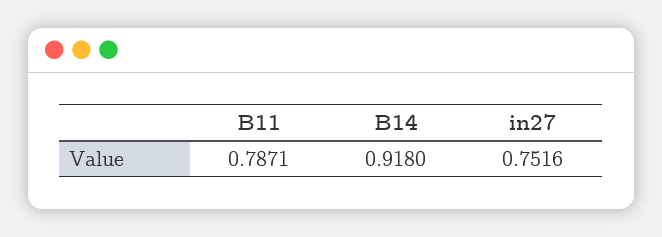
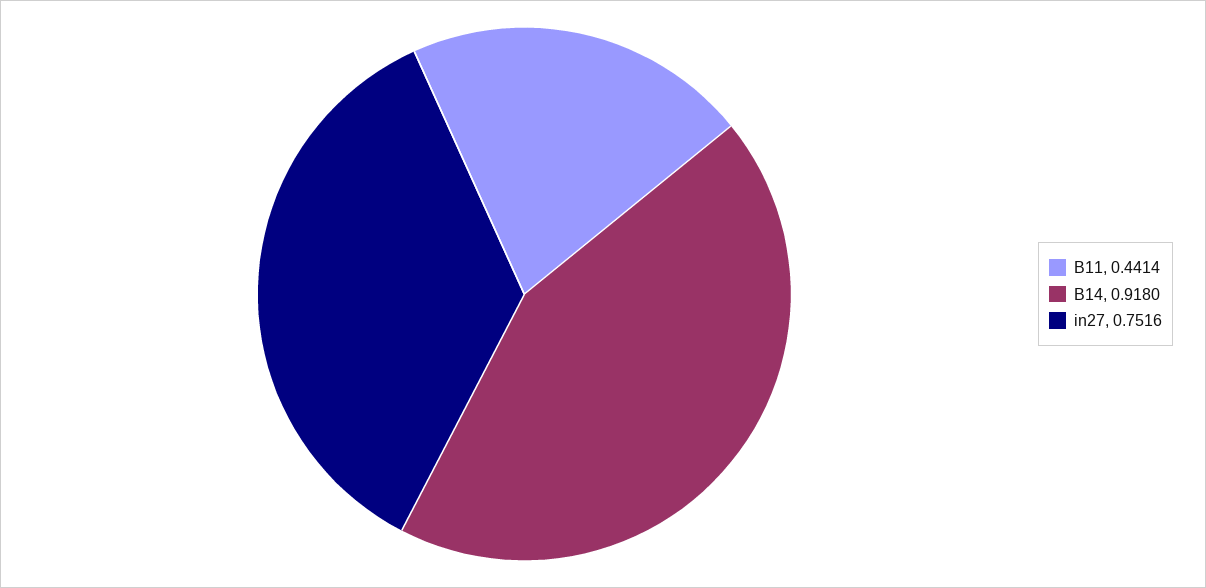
  {
-   "B11": 0.7871,
+   "B11": 0.4414,
    "B14": 0.918,
    "in27": 0.7516
  }

